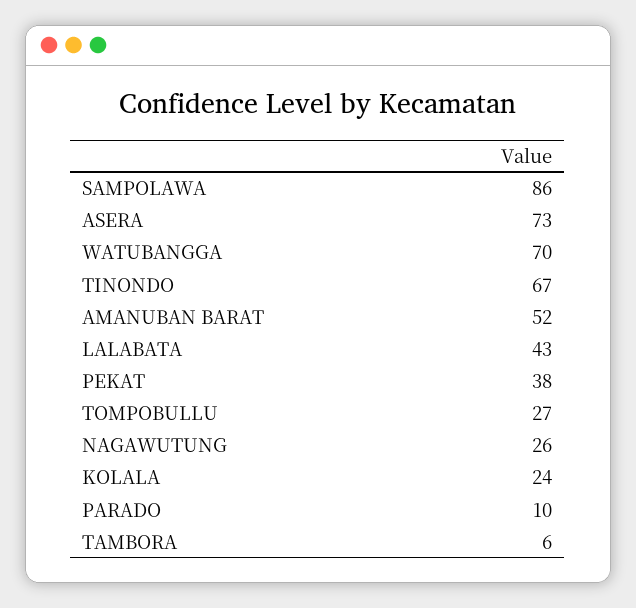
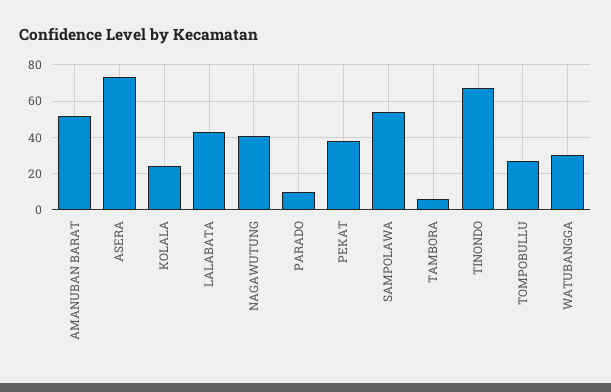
  {
-   "SAMPOLAWA": 86,
+   "SAMPOLAWA": 55,
    "ASERA": 73,
-   "WATUBANGGA": 70,
+   "WATUBANGGA": 30,
    "TINONDO": 67,
    "AMANUBAN BARAT": 52,
    "LALABATA": 43,
    "PEKAT": 38,
    "TOMPOBULLU": 27,
-   "NAGAWUTUNG": 26,
+   "NAGAWUTUNG": 40,
    "KOLALA": 24,
    "PARADO": 10,
    "TAMBORA": 6
  }

